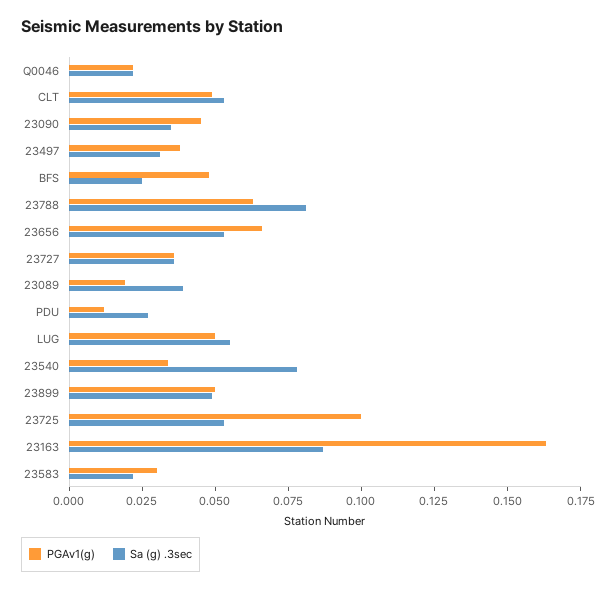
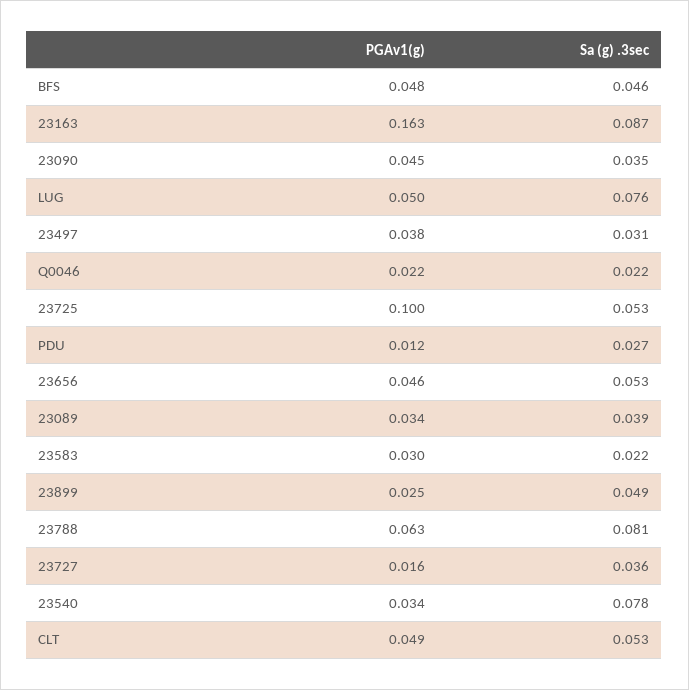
  {
    "PGAv1(g)": {
      "Q0046": 0.022,
      "CLT": 0.049,
      "23090": 0.045,
      "23497": 0.038,
      "BFS": 0.048,
      "23788": 0.063,
-     "23656": 0.065,
+     "23656": 0.046,
-     "23727": 0.035,
+     "23727": 0.016,
-     "23089": 0.02,
+     "23089": 0.034,
      "PDU": 0.012,
      "LUG": 0.05,
      "23540": 0.034,
-     "23899": 0.05,
+     "23899": 0.025,
      "23725": 0.1,
      "23163": 0.163,
      "23583": 0.03
    },
    "Sa (g) .3sec": {
      "Q0046": 0.022,
      "CLT": 0.053,
      "23090": 0.035,
      "23497": 0.031,
-     "BFS": 0.025,
+     "BFS": 0.046,
      "23788": 0.081,
      "23656": 0.053,
      "23727": 0.036,
      "23089": 0.039,
      "PDU": 0.027,
-     "LUG": 0.055,
+     "LUG": 0.076,
      "23540": 0.078,
      "23899": 0.049,
      "23725": 0.053,
      "23163": 0.087,
      "23583": 0.022
    }
  }

